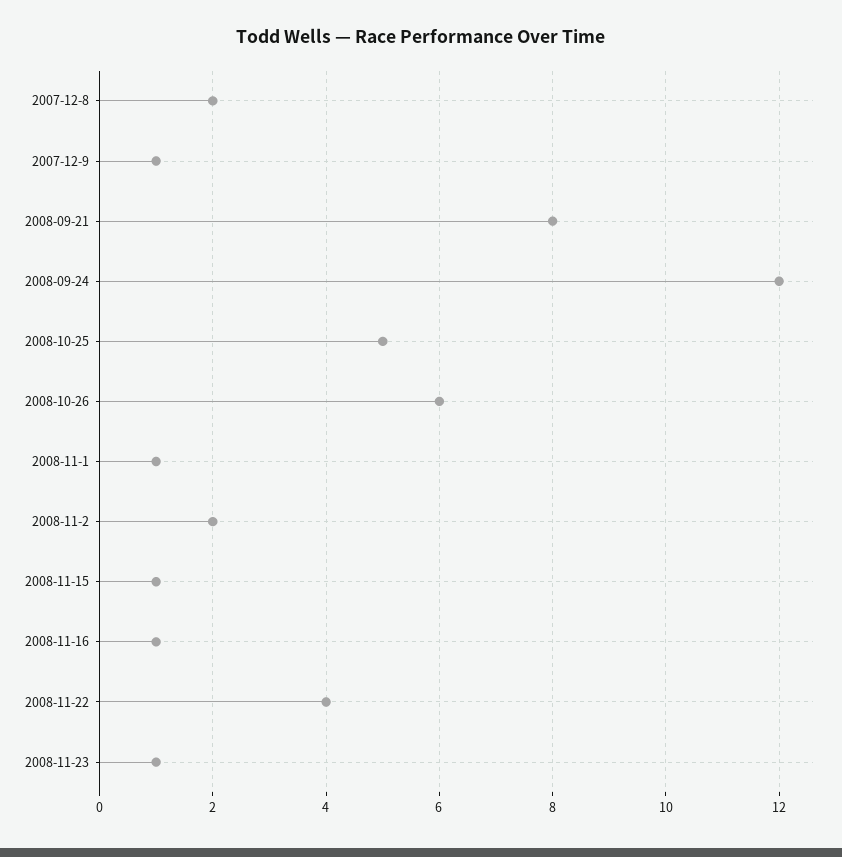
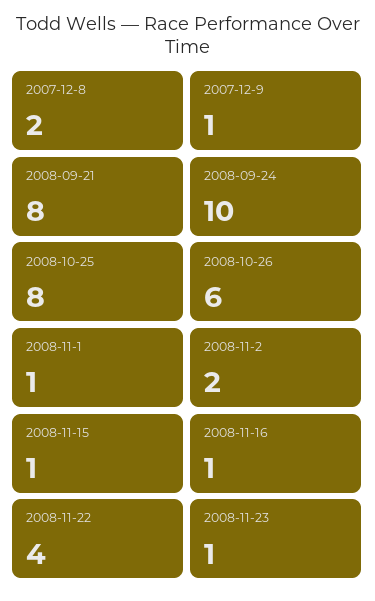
  {
    "2007-12-8": 2,
    "2007-12-9": 1,
    "2008-09-21": 8,
-   "2008-09-24": 12,
+   "2008-09-24": 10,
-   "2008-10-25": 5,
+   "2008-10-25": 8,
    "2008-10-26": 6,
    "2008-11-1": 1,
    "2008-11-2": 2,
    "2008-11-15": 1,
    "2008-11-16": 1,
    "2008-11-22": 4,
    "2008-11-23": 1
  }

